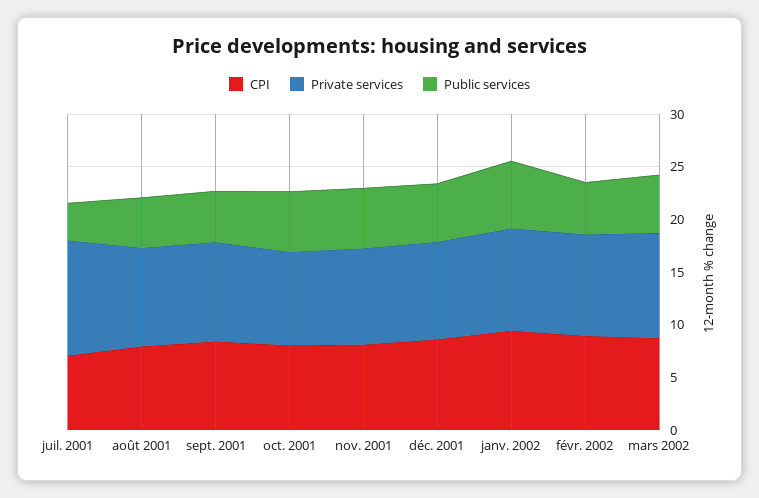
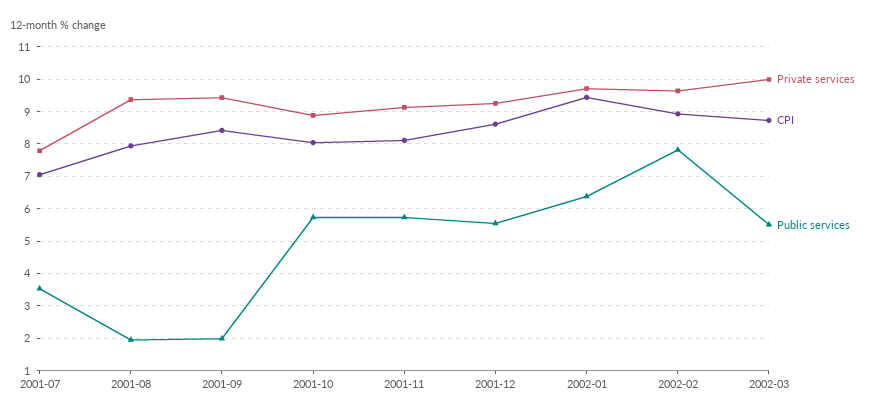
  {
    "CPI": {
      "juil. 2001": 7,
      "août 2001": 8,
      "sept. 2001": 8.4,
      "oct. 2001": 8,
      "nov. 2001": 8.2,
      "déc. 2001": 8.6,
      "janv. 2002": 9.4,
      "févr. 2002": 9,
      "mars 2002": 8.8
    },
    "Private services": {
-     "juil. 2001": 11,
+     "juil. 2001": 7.8,
      "août 2001": 9.4,
      "sept. 2001": 9.4,
      "oct. 2001": 8.8,
      "nov. 2001": 9.2,
      "déc. 2001": 9.2,
      "janv. 2002": 9.8,
      "févr. 2002": 9.6,
      "mars 2002": 10
    },
    "Public services": {
      "juil. 2001": 3.6,
-     "août 2001": 5,
+     "août 2001": 2,
-     "sept. 2001": 5,
+     "sept. 2001": 2,
      "oct. 2001": 5.8,
      "nov. 2001": 5.8,
      "déc. 2001": 5.6,
      "janv. 2002": 6.4,
-     "févr. 2002": 5,
+     "févr. 2002": 7.8,
      "mars 2002": 5.6
    }
  }

